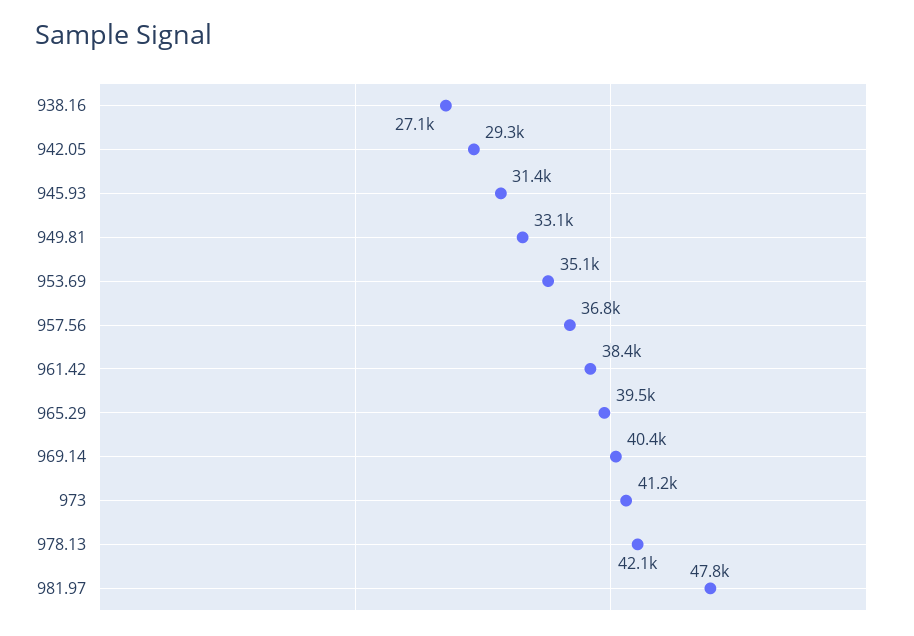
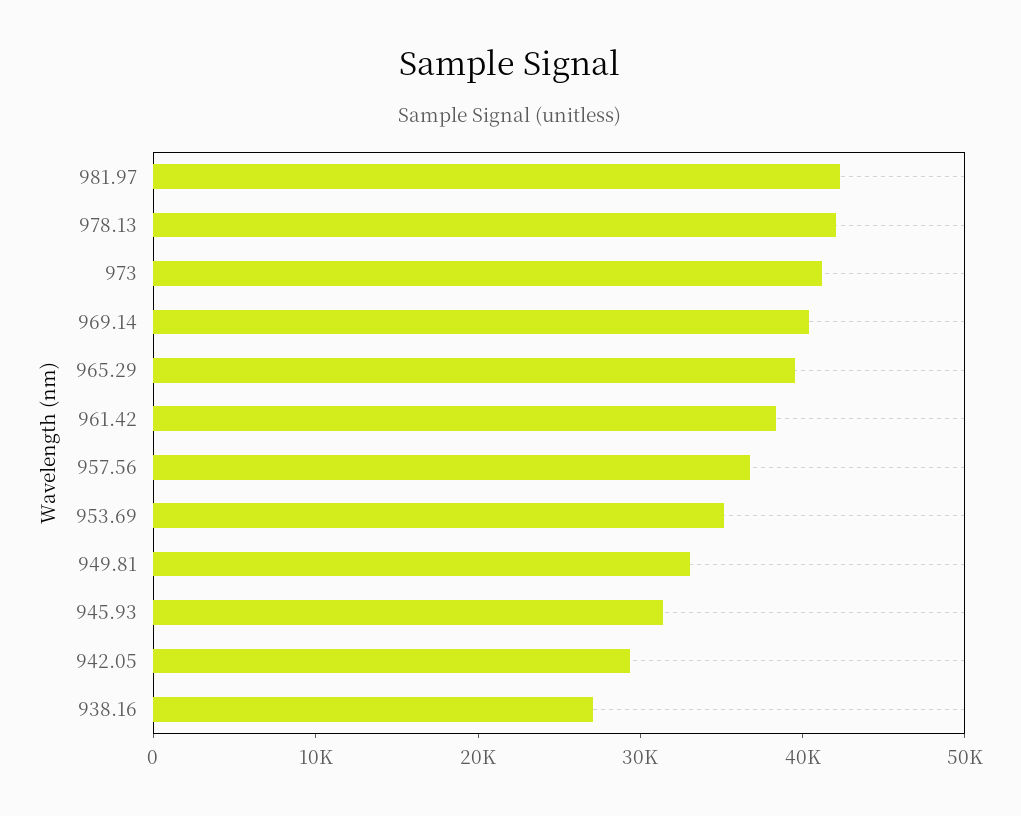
  {
    "938.16": 27100,
    "942.05": 29300,
    "945.93": 31400,
    "949.81": 33100,
    "953.69": 35100,
    "957.56": 36800,
    "961.42": 38400,
    "965.29": 39500,
    "969.14": 40400,
    "973": 41200,
    "978.13": 42100,
-   "981.97": 47800
+   "981.97": 42000
  }

